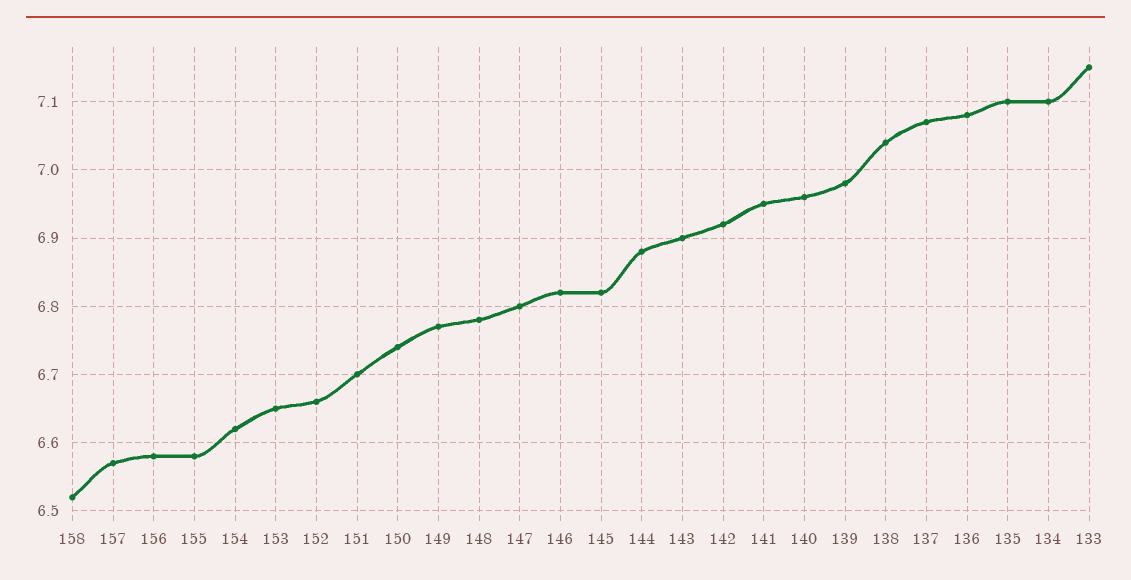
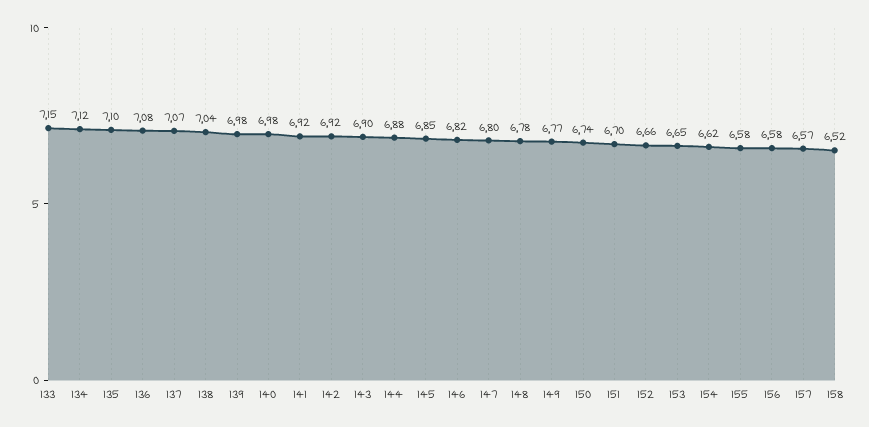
  {
    "158": 6.52,
    "157": 6.57,
    "156": 6.58,
    "155": 6.58,
    "154": 6.62,
    "153": 6.65,
    "152": 6.66,
    "151": 6.7,
    "150": 6.74,
    "149": 6.77,
    "148": 6.78,
    "147": 6.8,
    "146": 6.82,
-   "145": 6.82,
+   "145": 6.85,
    "144": 6.88,
    "143": 6.9,
    "142": 6.92,
-   "141": 6.95,
+   "141": 6.92,
-   "140": 6.96,
+   "140": 6.98,
    "139": 6.98,
    "138": 7.04,
    "137": 7.07,
    "136": 7.08,
    "135": 7.1,
-   "134": 7.1,
+   "134": 7.12,
    "133": 7.15
  }

